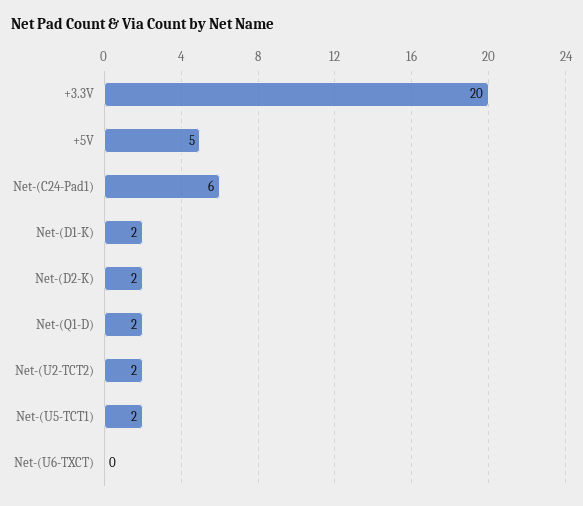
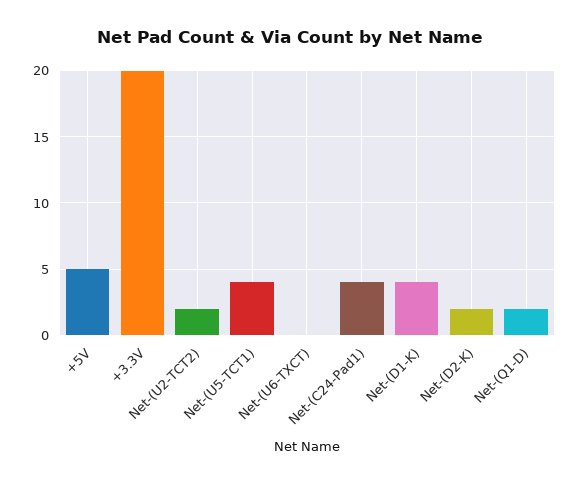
  {
    "+3.3V": 20,
    "+5V": 5,
-   "Net-(C24-Pad1)": 6,
+   "Net-(C24-Pad1)": 4,
-   "Net-(D1-K)": 2,
+   "Net-(D1-K)": 4,
    "Net-(D2-K)": 2,
    "Net-(Q1-D)": 2,
    "Net-(U2-TCT2)": 2,
-   "Net-(U5-TCT1)": 2,
+   "Net-(U5-TCT1)": 4,
    "Net-(U6-TXCT)": 0
  }

